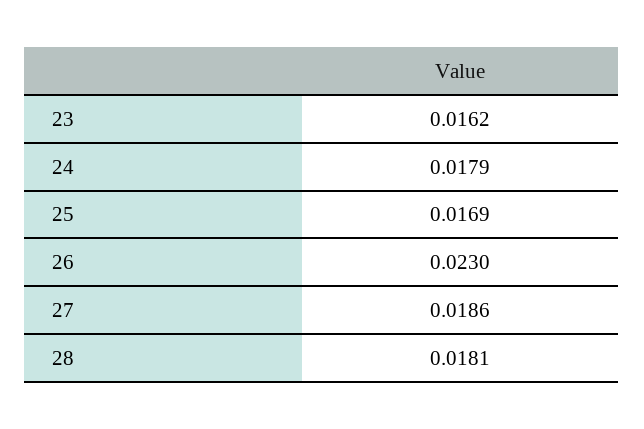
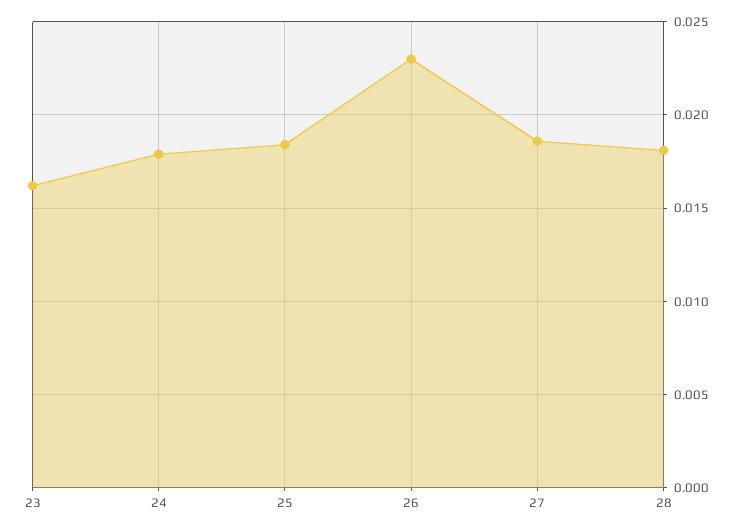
  {
    "23": 0.0162,
    "24": 0.0179,
-   "25": 0.0169,
+   "25": 0.0185,
    "26": 0.023,
    "27": 0.0186,
    "28": 0.0181
  }

